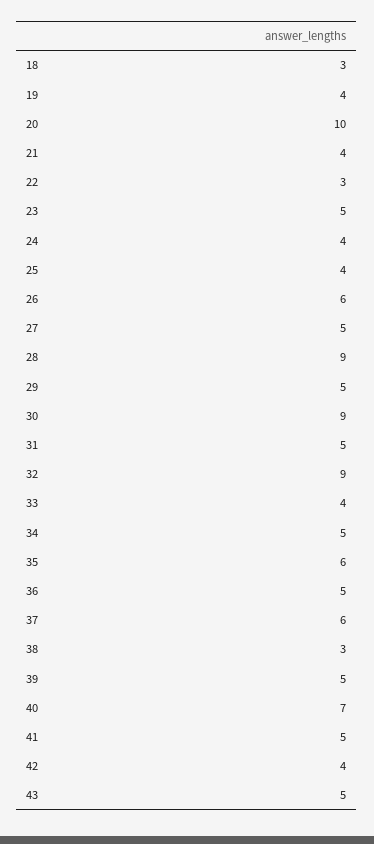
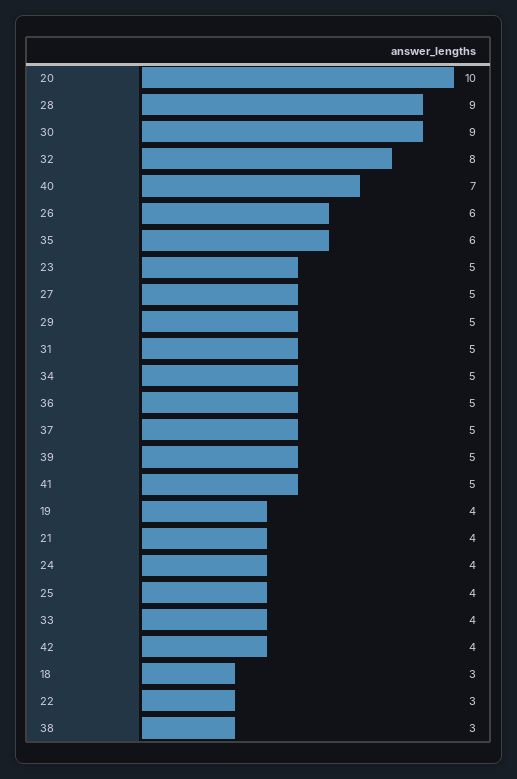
  {
    "18": 3,
    "19": 4,
    "20": 10,
    "21": 4,
    "22": 3,
    "23": 5,
    "24": 4,
    "25": 4,
    "26": 6,
    "27": 5,
    "28": 9,
    "29": 5,
    "30": 9,
    "31": 5,
-   "32": 9,
+   "32": 8,
    "33": 4,
    "34": 5,
    "35": 6,
    "36": 5,
-   "37": 6,
+   "37": 5,
    "38": 3,
    "39": 5,
    "40": 7,
    "41": 5,
-   "42": 4,
+   "42": 4
-   "43": 5
  }

